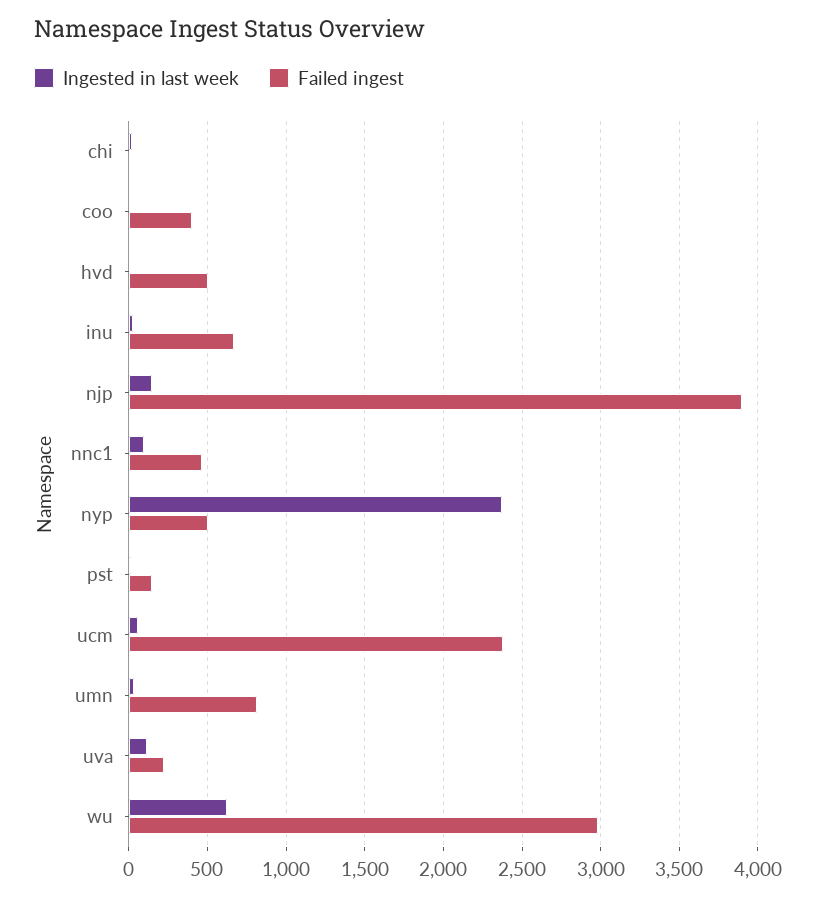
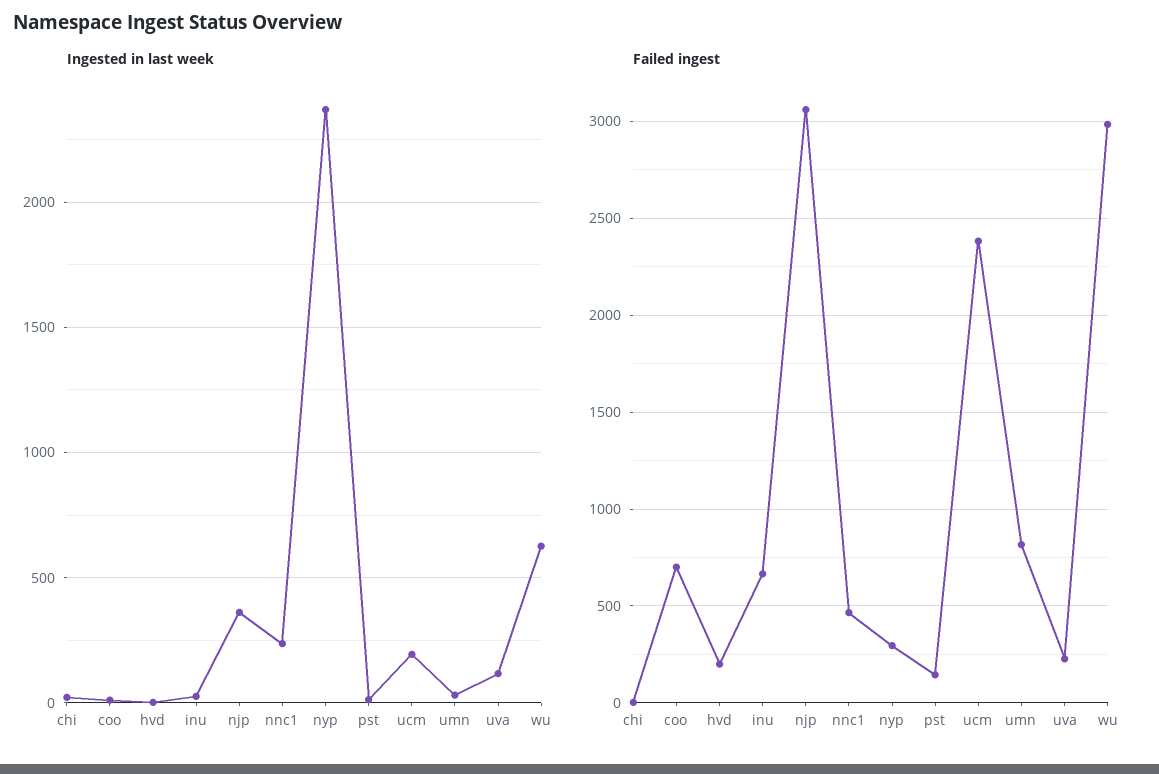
  {
    "Ingested in last week": {
      "chi": 0,
      "coo": 0,
      "hvd": 0,
      "inu": 50,
-     "njp": 150,
+     "njp": 350,
-     "nnc1": 100,
+     "nnc1": 250,
      "nyp": 2350,
      "pst": 0,
-     "ucm": 50,
+     "ucm": 200,
      "umn": 50,
      "uva": 100,
      "wu": 650
    },
    "Failed ingest": {
      "chi": 0,
-     "coo": 400,
+     "coo": 700,
-     "hvd": 500,
+     "hvd": 200,
      "inu": 650,
-     "njp": 3900,
+     "njp": 3050,
      "nnc1": 450,
-     "nyp": 500,
+     "nyp": 300,
      "pst": 150,
      "ucm": 2400,
      "umn": 800,
      "uva": 250,
      "wu": 3000
    }
  }

